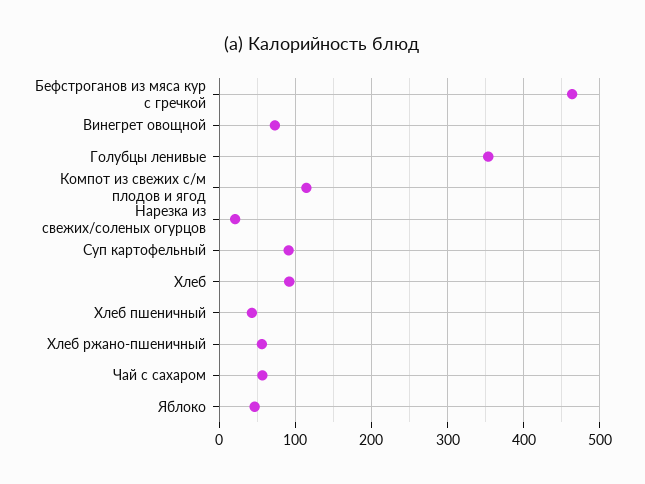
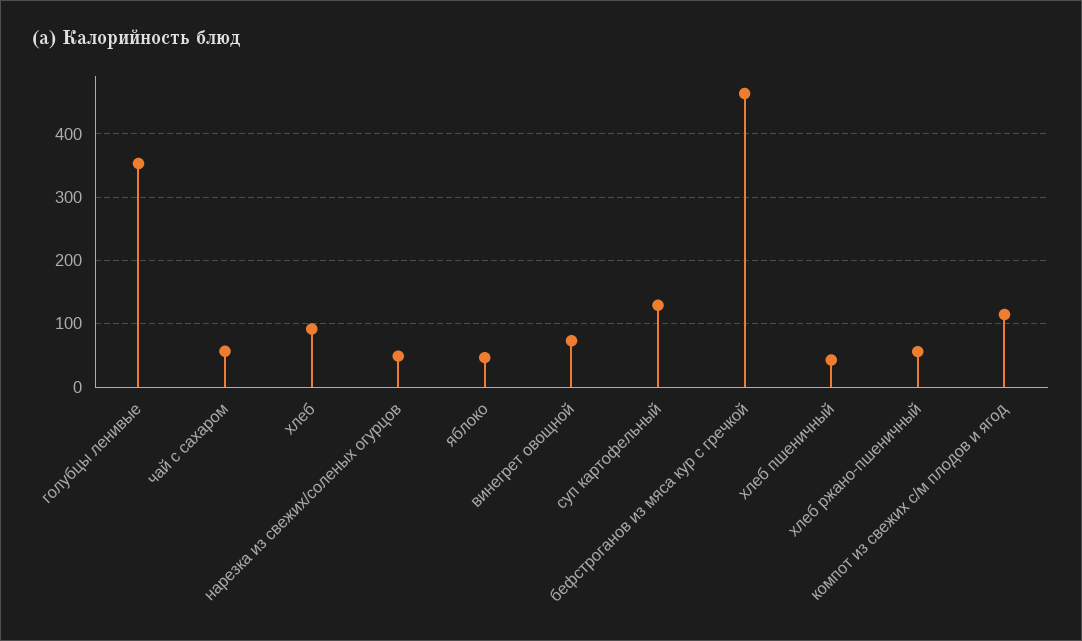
  {
    "Бефстроганов из мяса кур с гречкой": 460,
    "Винегрет овощной": 70,
    "Голубцы ленивые": 350,
    "Компот из свежих с/м плодов и ягод": 110,
-   "Нарезка из свежих/соленых огурцов": 20,
+   "Нарезка из свежих/соленых огурцов": 50,
-   "Суп картофельный": 90,
+   "Суп картофельный": 130,
    "Хлеб": 90,
    "Хлеб пшеничный": 40,
    "Хлеб ржано-пшеничный": 60,
    "Чай с сахаром": 60,
    "Яблоко": 50
  }

